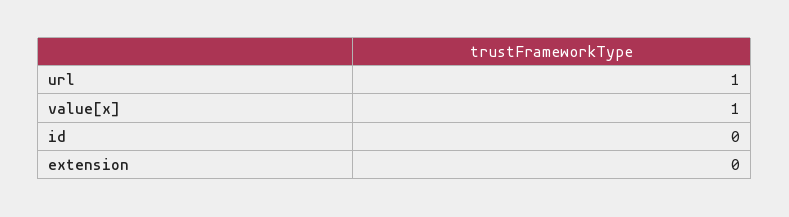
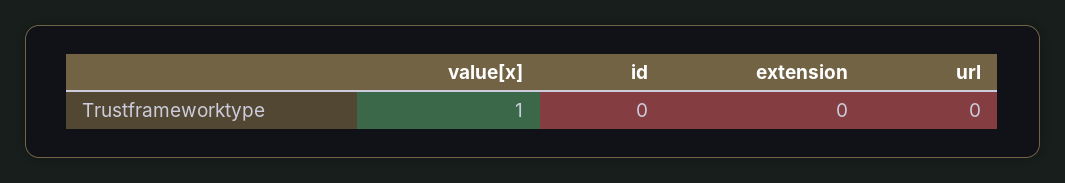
  {
-   "url": 1,
+   "url": 0,
    "value[x]": 1,
    "id": 0,
    "extension": 0
  }

